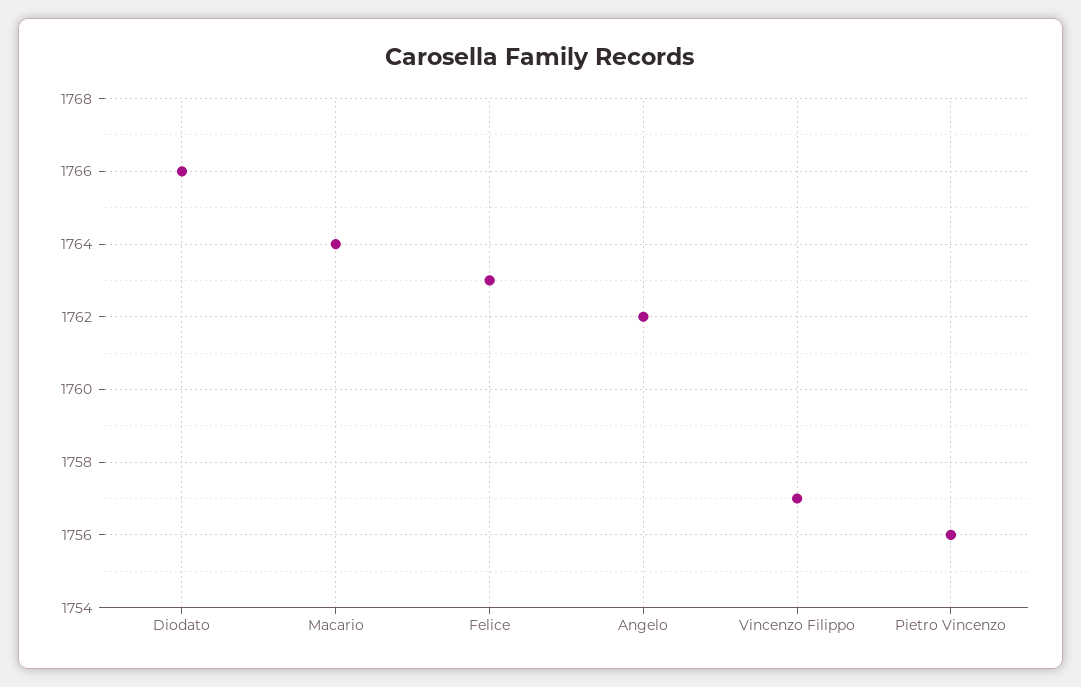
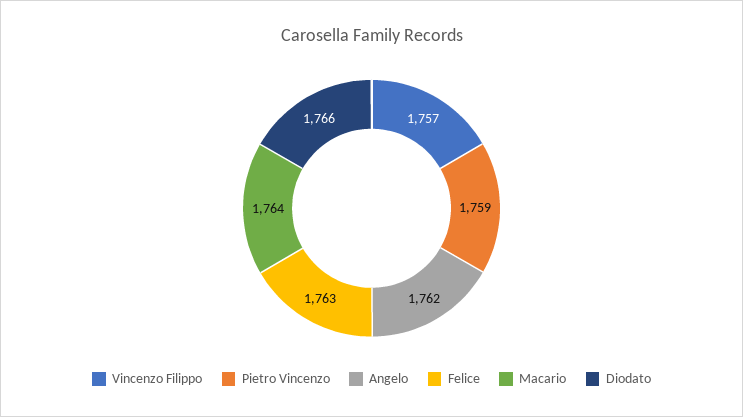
  {
    "Diodato": 1766,
    "Macario": 1764,
    "Felice": 1763,
    "Angelo": 1762,
    "Vincenzo Filippo": 1757,
-   "Pietro Vincenzo": 1756
+   "Pietro Vincenzo": 1759
  }

